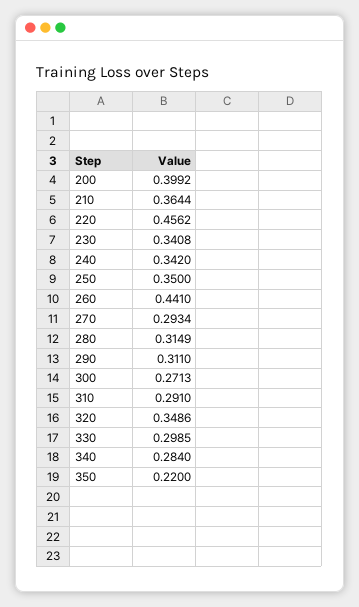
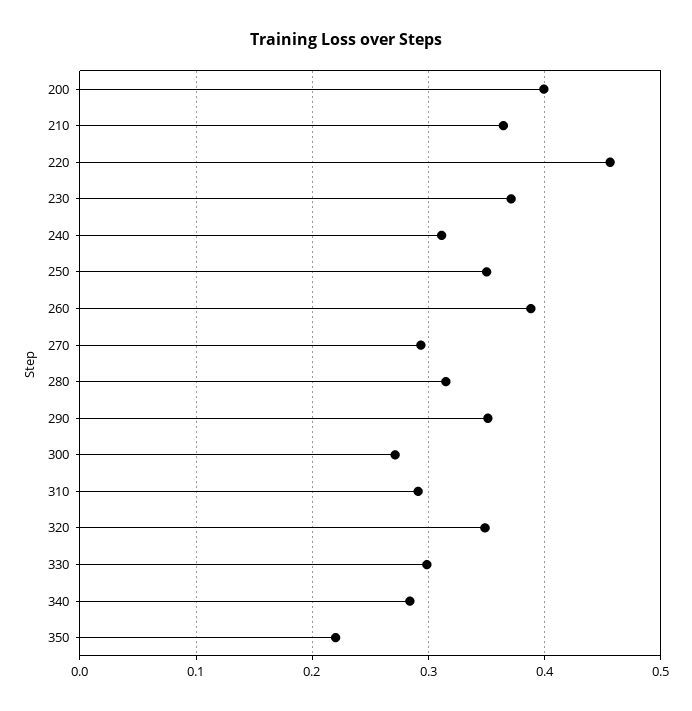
  {
    "200": 0.3992,
    "210": 0.3644,
    "220": 0.4562,
-   "230": 0.3408,
+   "230": 0.37,
-   "240": 0.342,
+   "240": 0.31,
    "250": 0.35,
-   "260": 0.441,
+   "260": 0.39,
    "270": 0.2934,
    "280": 0.3149,
-   "290": 0.311,
+   "290": 0.35,
    "300": 0.2713,
    "310": 0.291,
    "320": 0.3486,
    "330": 0.2985,
    "340": 0.284,
    "350": 0.22
  }

